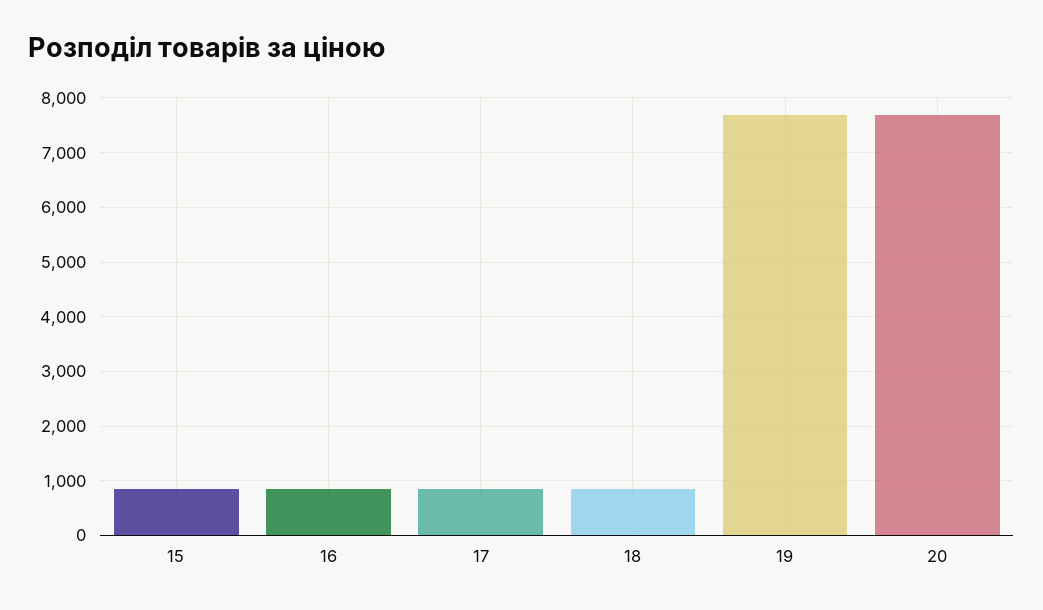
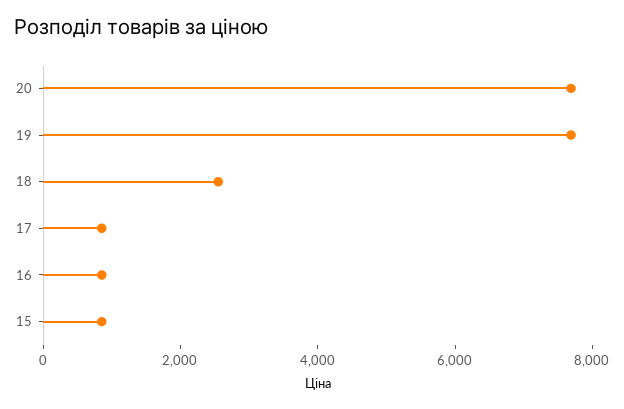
  {
    "15": 800,
    "16": 800,
    "17": 800,
-   "18": 800,
+   "18": 2500,
    "19": 7600,
    "20": 7600
  }

